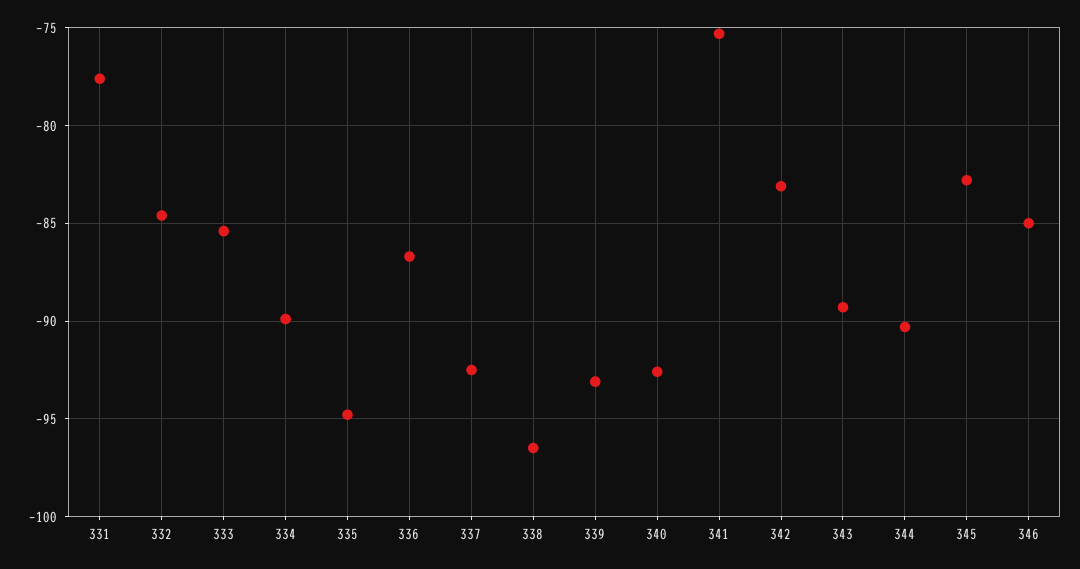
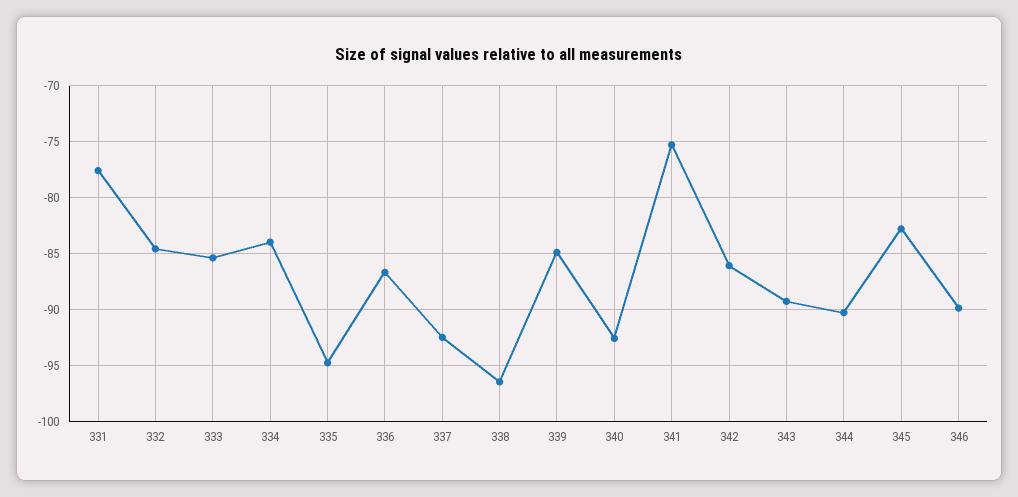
  {
    "331": -77.5,
    "332": -84.5,
    "333": -85.5,
-   "334": -90,
+   "334": -84,
    "335": -95,
    "336": -86.5,
    "337": -92.5,
    "338": -96.5,
-   "339": -93,
+   "339": -85,
    "340": -92.5,
    "341": -75.5,
-   "342": -83,
+   "342": -86,
    "343": -89.5,
    "344": -90.5,
    "345": -83,
-   "346": -85
+   "346": -90
  }

